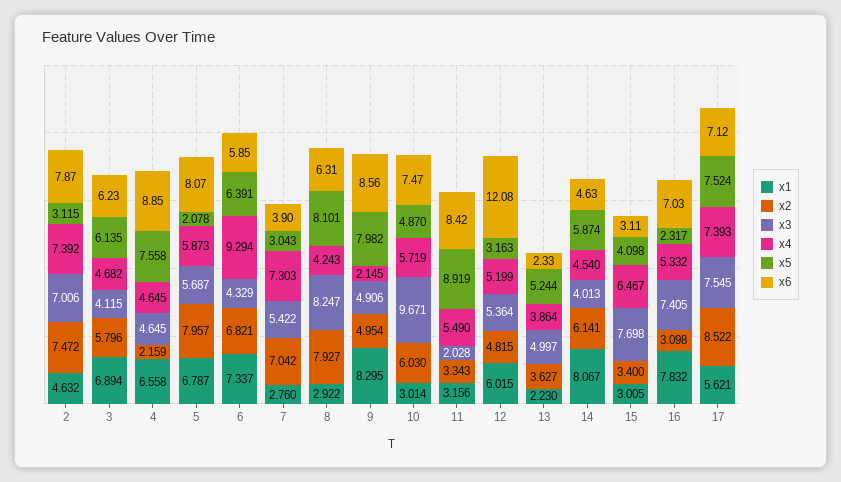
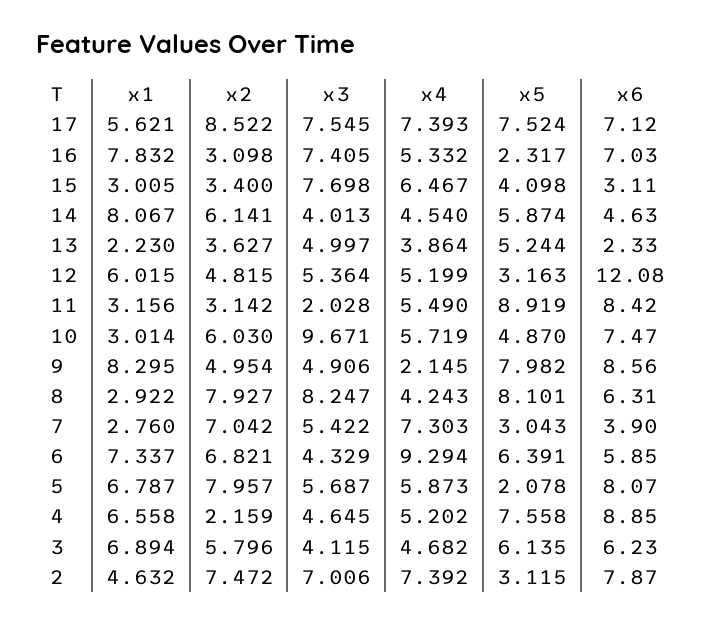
  {
    "x1": {
      "2": 4.632,
      "3": 6.894,
      "4": 6.558,
      "5": 6.787,
      "6": 7.337,
      "7": 2.76,
      "8": 2.922,
      "9": 8.295,
      "10": 3.014,
      "11": 3.156,
      "12": 6.015,
      "13": 2.23,
      "14": 8.067,
      "15": 3.005,
      "16": 7.832,
      "17": 5.621
    },
    "x2": {
      "2": 7.472,
      "3": 5.796,
      "4": 2.159,
      "5": 7.957,
      "6": 6.821,
      "7": 7.042,
      "8": 7.927,
      "9": 4.954,
      "10": 6.03,
-     "11": 3.343,
+     "11": 3.142,
      "12": 4.815,
      "13": 3.627,
      "14": 6.141,
      "15": 3.4,
      "16": 3.098,
      "17": 8.522
    },
    "x3": {
      "2": 7.006,
      "3": 4.115,
      "4": 4.645,
      "5": 5.687,
      "6": 4.329,
      "7": 5.422,
      "8": 8.247,
      "9": 4.906,
      "10": 9.671,
      "11": 2.028,
      "12": 5.364,
      "13": 4.997,
      "14": 4.013,
      "15": 7.698,
      "16": 7.405,
      "17": 7.545
    },
    "x4": {
      "2": 7.392,
      "3": 4.682,
-     "4": 4.645,
+     "4": 5.202,
      "5": 5.873,
      "6": 9.294,
      "7": 7.303,
      "8": 4.243,
      "9": 2.145,
      "10": 5.719,
      "11": 5.49,
      "12": 5.199,
      "13": 3.864,
      "14": 4.54,
      "15": 6.467,
      "16": 5.332,
      "17": 7.393
    },
    "x5": {
      "2": 3.115,
      "3": 6.135,
      "4": 7.558,
      "5": 2.078,
      "6": 6.391,
      "7": 3.043,
      "8": 8.101,
      "9": 7.982,
      "10": 4.87,
      "11": 8.919,
      "12": 3.163,
      "13": 5.244,
      "14": 5.874,
      "15": 4.098,
      "16": 2.317,
      "17": 7.524
    },
    "x6": {
      "2": 7.87,
      "3": 6.23,
      "4": 8.85,
      "5": 8.07,
      "6": 5.85,
      "7": 3.9,
      "8": 6.31,
      "9": 8.56,
      "10": 7.47,
      "11": 8.42,
      "12": 12.08,
      "13": 2.33,
      "14": 4.63,
      "15": 3.11,
      "16": 7.03,
      "17": 7.12
    }
  }

